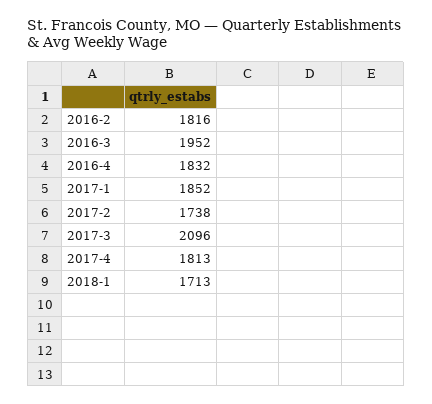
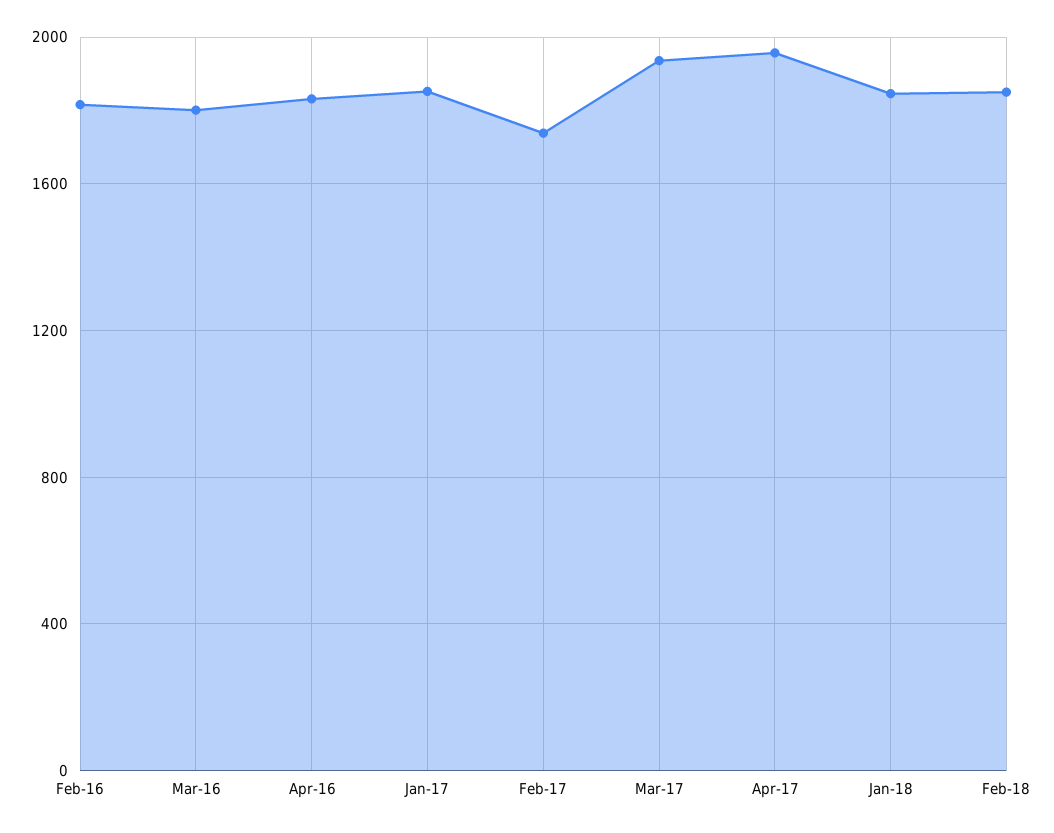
  {
    "2016-2": 1816,
-   "2016-3": 1952,
+   "2016-3": 1800,
    "2016-4": 1832,
    "2017-1": 1852,
    "2017-2": 1738,
-   "2017-3": 2096,
+   "2017-3": 1950,
-   "2017-4": 1813,
+   "2017-4": 1950,
-   "2018-1": 1713
+   "2018-1": 1850,
+   "Feb-18": 1850
  }

